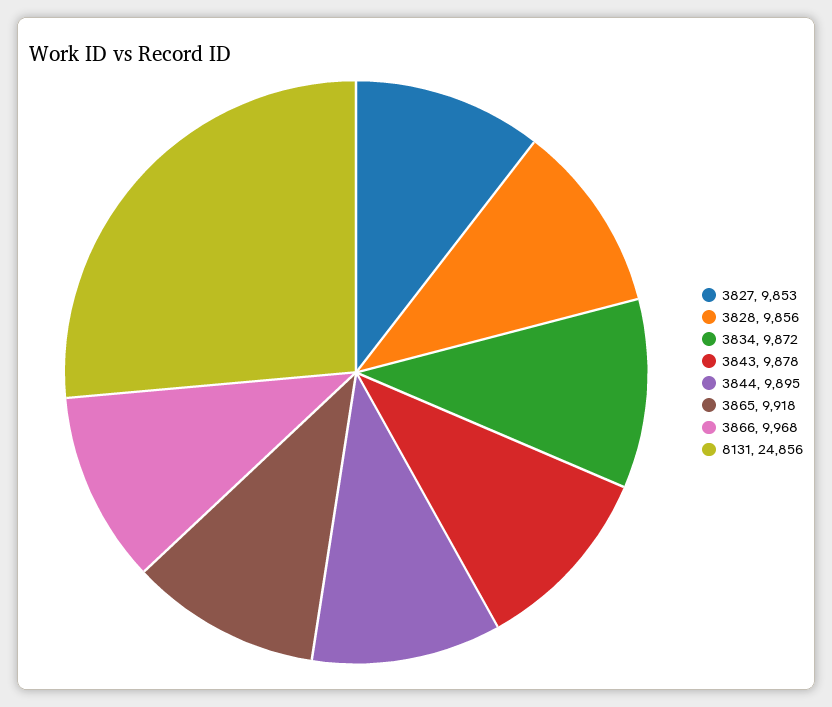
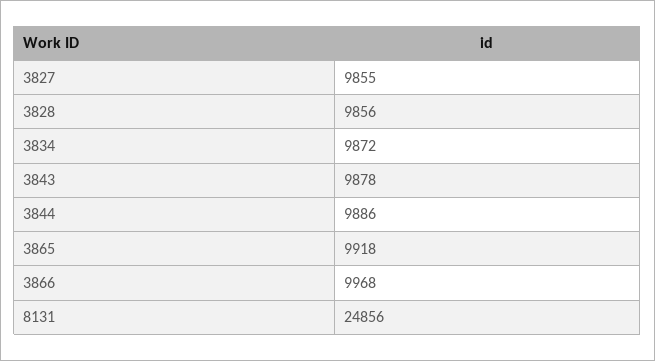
  {
-   "3827": 9853,
+   "3827": 9855,
    "3828": 9856,
    "3834": 9872,
    "3843": 9878,
-   "3844": 9895,
+   "3844": 9886,
    "3865": 9918,
    "3866": 9968,
    "8131": 24856
  }

